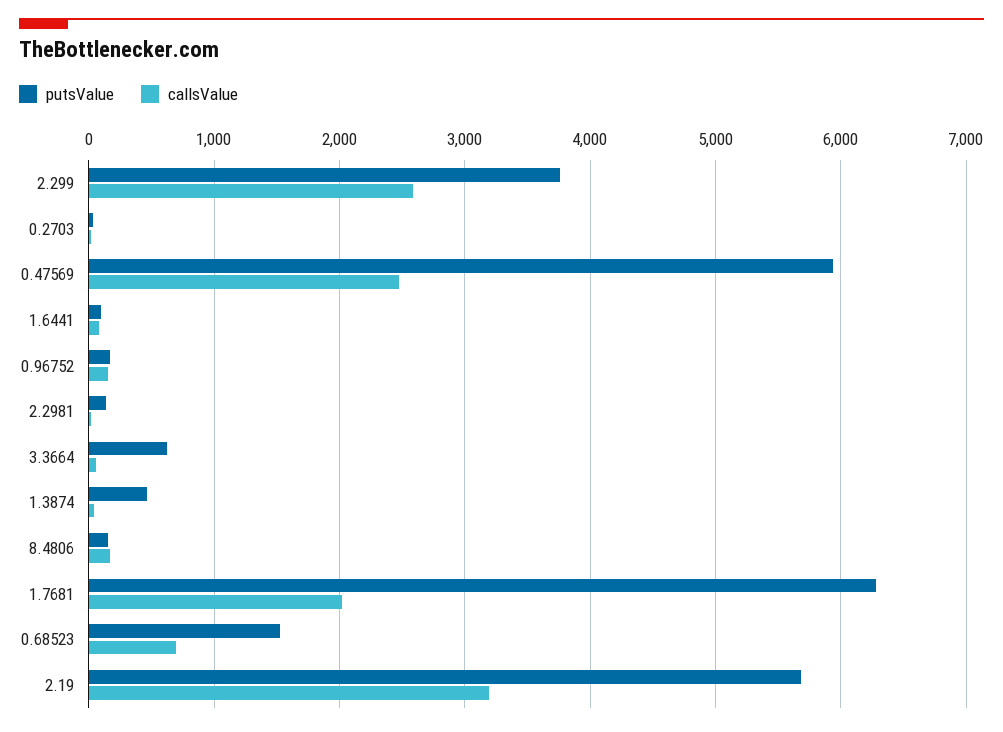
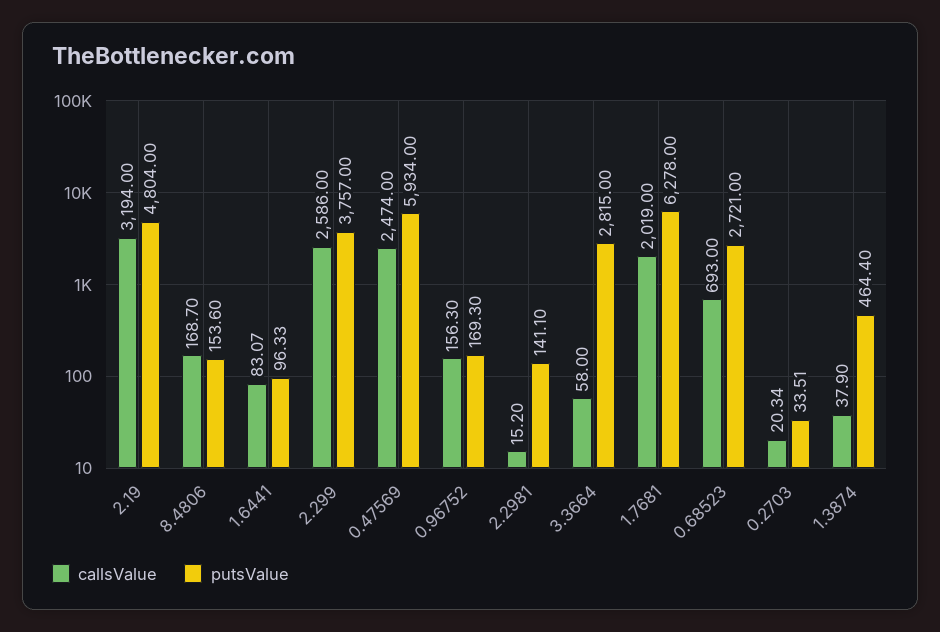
  {
    "putsValue": {
      "2.299": 3757,
      "0.2703": 33.51,
      "0.47569": 5934,
      "1.6441": 96.33,
      "0.96752": 169.3,
      "2.2981": 141.1,
-     "3.3664": 600,
+     "3.3664": 2815,
      "1.3874": 464.4,
      "8.4806": 153.6,
      "1.7681": 6278,
-     "0.68523": 1500,
+     "0.68523": 2721,
-     "2.19": 5700
+     "2.19": 4804
    },
    "callsValue": {
      "2.299": 2586,
      "0.2703": 20.34,
      "0.47569": 2474,
      "1.6441": 83.07,
      "0.96752": 156.3,
      "2.2981": 15.2,
      "3.3664": 58,
      "1.3874": 37.9,
      "8.4806": 168.7,
      "1.7681": 2019,
      "0.68523": 693,
      "2.19": 3194
    }
  }

